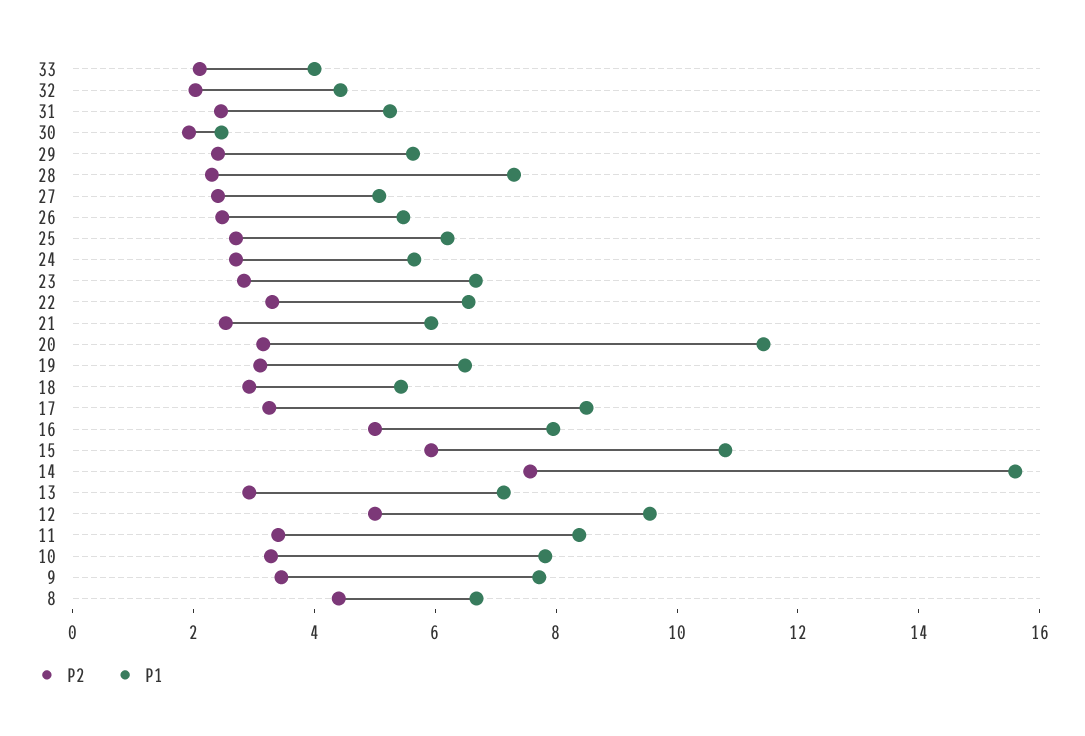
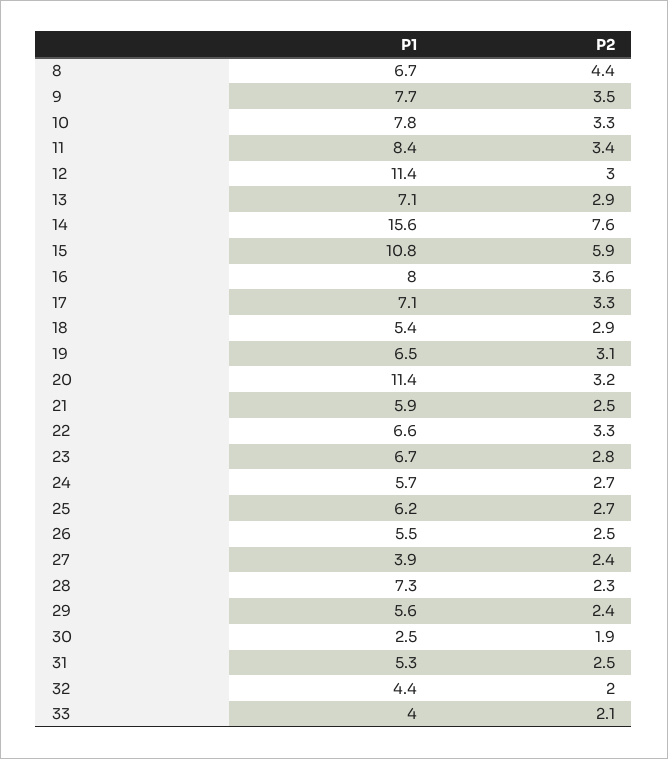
  {
    "P2": {
      "33": 2.1,
      "32": 2,
      "31": 2.5,
      "30": 1.9,
      "29": 2.4,
      "28": 2.3,
      "27": 2.4,
      "26": 2.5,
      "25": 2.7,
      "24": 2.7,
      "23": 2.8,
      "22": 3.3,
      "21": 2.5,
      "20": 3.2,
      "19": 3.1,
      "18": 2.9,
      "17": 3.3,
-     "16": 5,
+     "16": 3.6,
      "15": 5.9,
      "14": 7.6,
      "13": 2.9,
-     "12": 5,
+     "12": 3,
      "11": 3.4,
      "10": 3.3,
      "9": 3.5,
      "8": 4.4
    },
    "P1": {
      "33": 4,
      "32": 4.4,
      "31": 5.3,
      "30": 2.5,
      "29": 5.6,
      "28": 7.3,
-     "27": 5,
+     "27": 3.9,
      "26": 5.5,
      "25": 6.2,
      "24": 5.7,
      "23": 6.7,
      "22": 6.6,
      "21": 5.9,
      "20": 11.4,
      "19": 6.5,
      "18": 5.4,
-     "17": 8.5,
+     "17": 7.1,
      "16": 8,
      "15": 10.8,
      "14": 15.6,
      "13": 7.1,
-     "12": 9.5,
+     "12": 11.4,
      "11": 8.4,
      "10": 7.8,
      "9": 7.7,
      "8": 6.7
    }
  }

